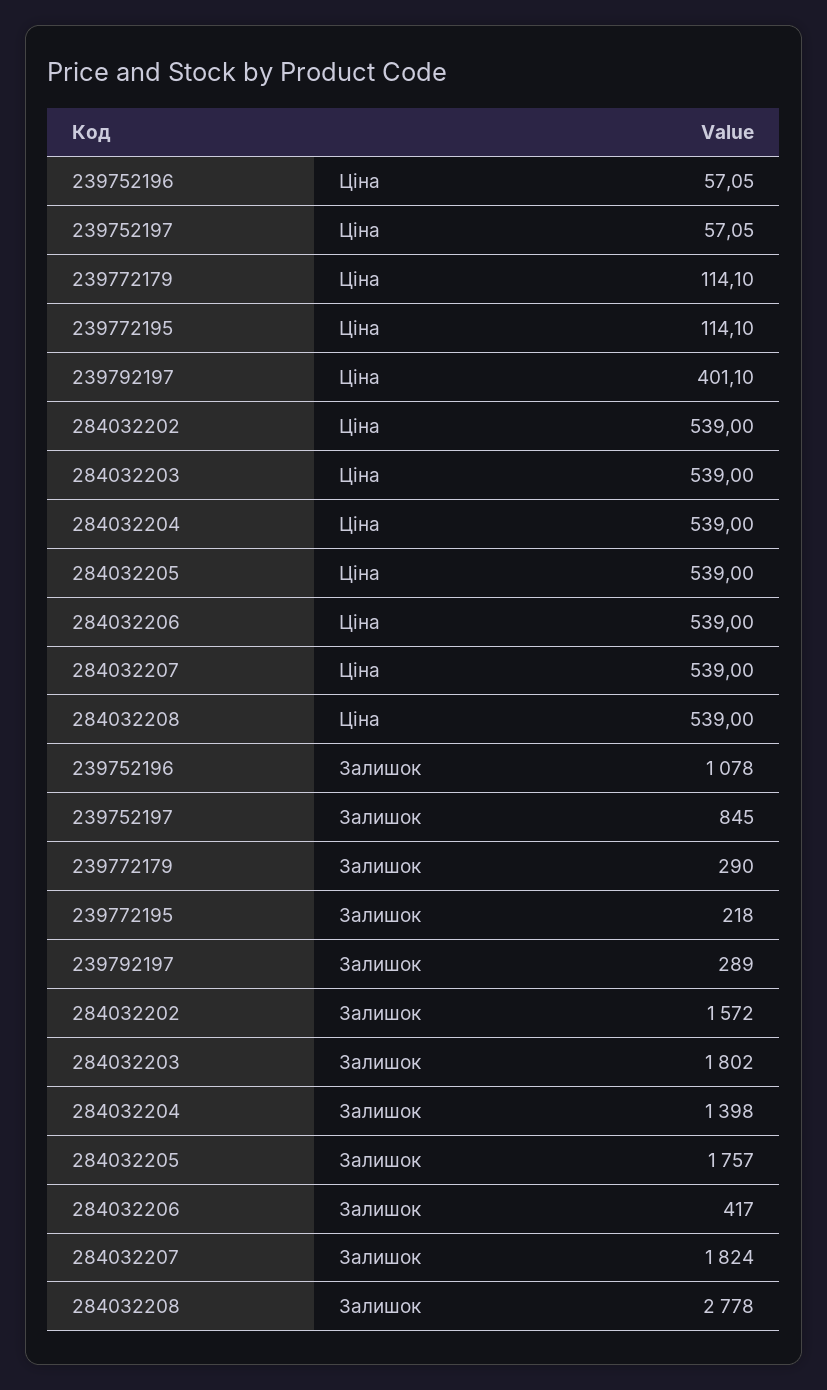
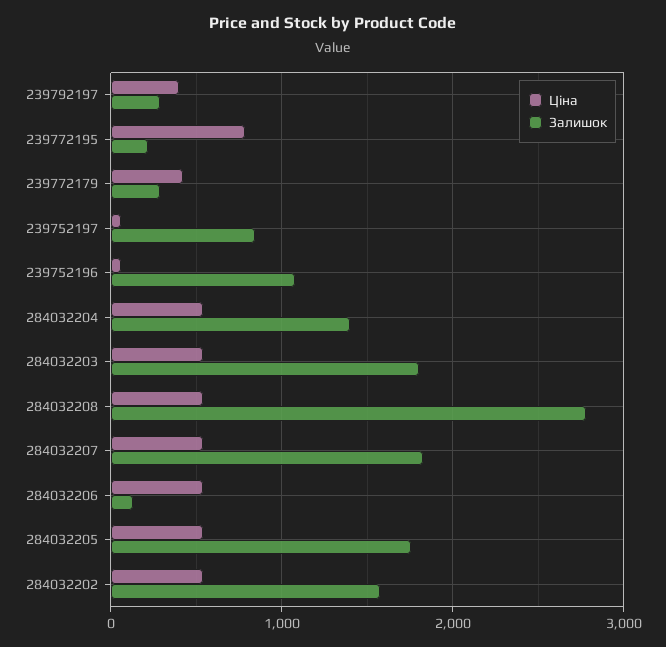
  {
    "Ціна": {
      "239752196": 57.05,
      "239752197": 57.05,
-     "239772179": 114.1,
+     "239772179": 400,
-     "239772195": 114.1,
+     "239772195": 800,
      "239792197": 401.1,
      "284032202": 539,
      "284032203": 539,
      "284032204": 539,
      "284032205": 539,
      "284032206": 539,
      "284032207": 539,
      "284032208": 539
    },
    "Залишок": {
      "239752196": 1078,
      "239752197": 845,
      "239772179": 290,
      "239772195": 218,
      "239792197": 289,
      "284032202": 1572,
      "284032203": 1802,
      "284032204": 1398,
      "284032205": 1757,
-     "284032206": 417,
+     "284032206": 100,
      "284032207": 1824,
      "284032208": 2778
    }
  }

